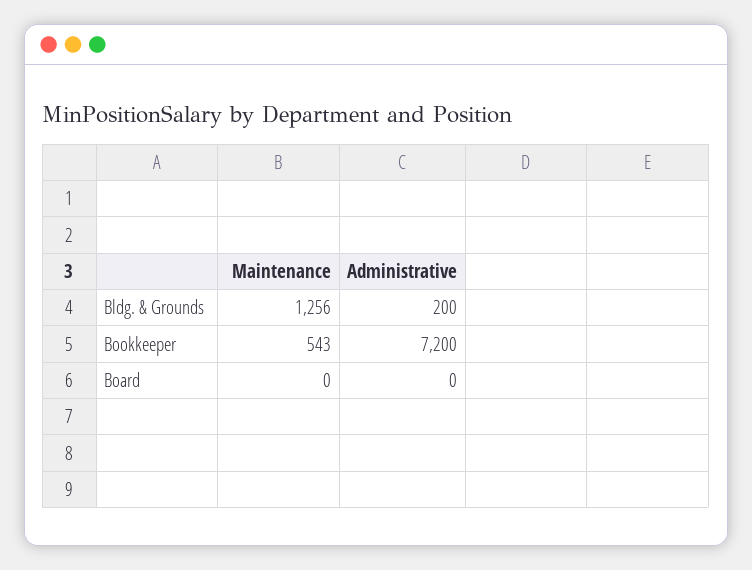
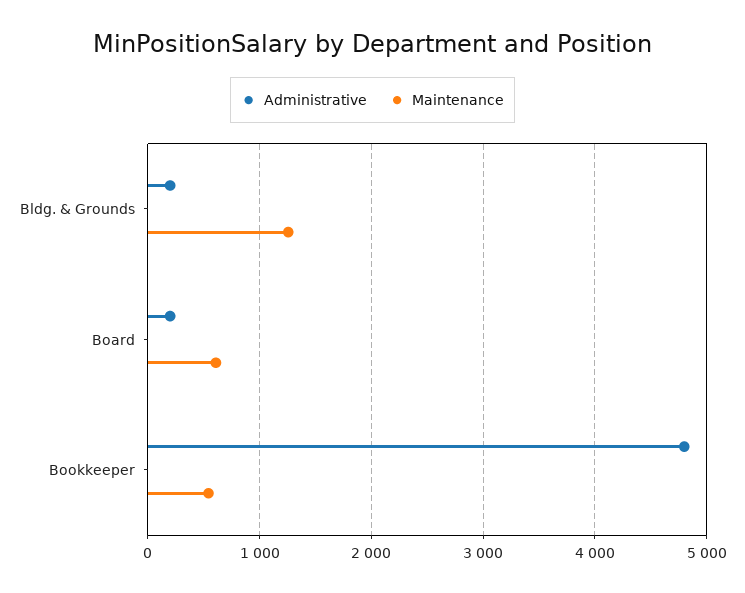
  {
    "Maintenance": {
      "Bldg. & Grounds": 1256,
      "Bookkeeper": 543,
-     "Board": 0
+     "Board": 600
    },
    "Administrative": {
      "Bldg. & Grounds": 200,
-     "Bookkeeper": 7200,
+     "Bookkeeper": 4800,
-     "Board": 0
+     "Board": 200
    }
  }

